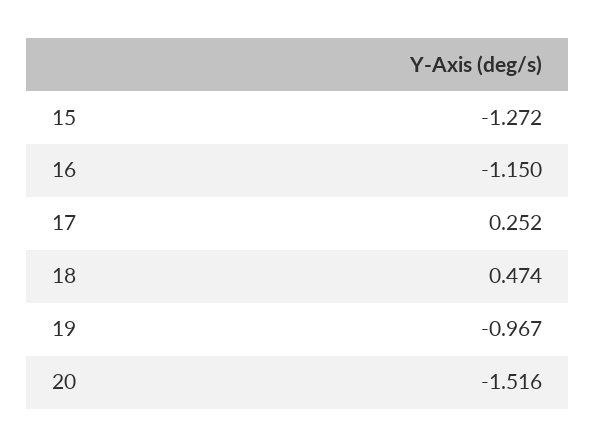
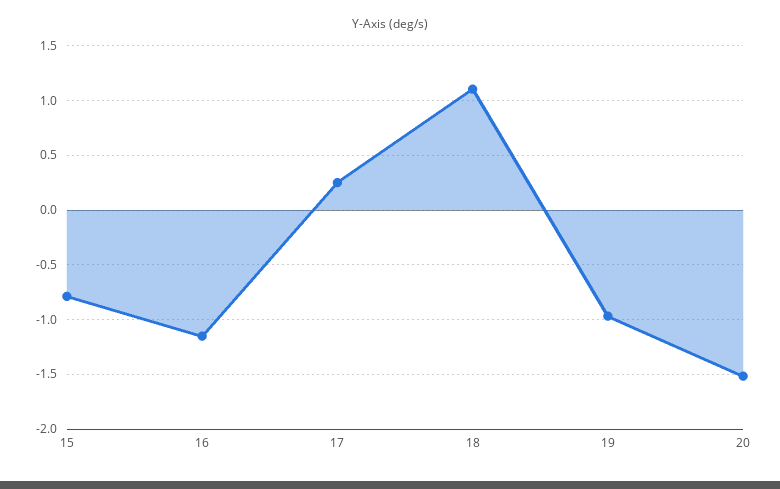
  {
-   "15": -1.272,
+   "15": -0.8,
    "16": -1.15,
    "17": 0.252,
-   "18": 0.474,
+   "18": 1.1,
    "19": -0.967,
    "20": -1.516
  }

